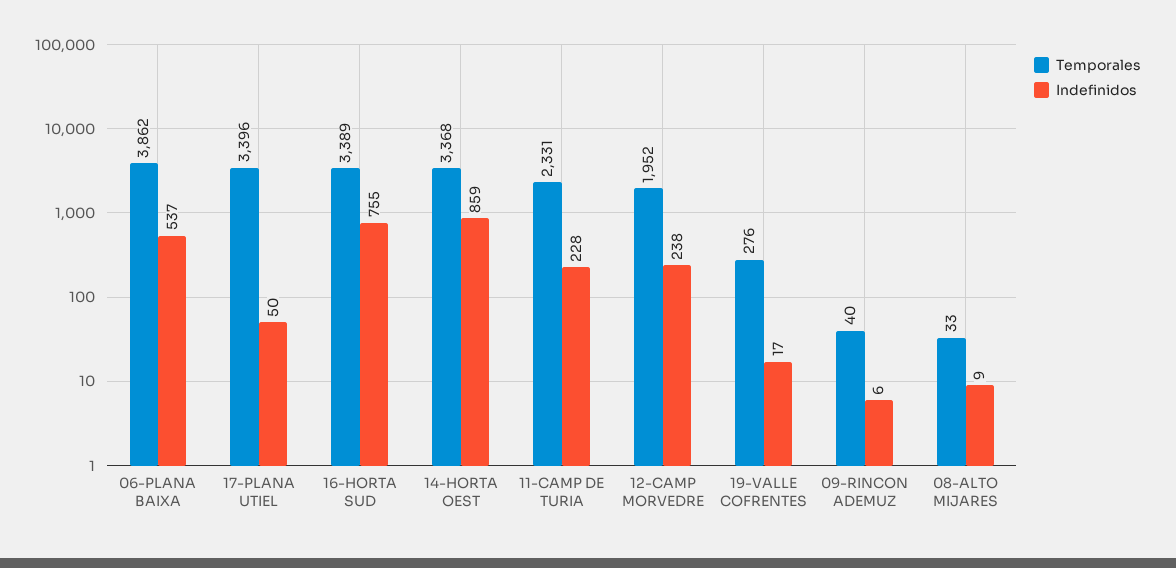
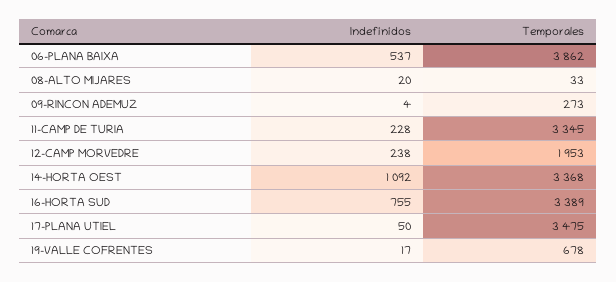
  {
    "Temporales": {
      "06-PLANA BAIXA": 3862,
-     "17-PLANA UTIEL": 3396,
+     "17-PLANA UTIEL": 3475,
      "16-HORTA SUD": 3389,
      "14-HORTA OEST": 3368,
-     "11-CAMP DE TURIA": 2331,
+     "11-CAMP DE TURIA": 3345,
-     "12-CAMP MORVEDRE": 1952,
+     "12-CAMP MORVEDRE": 1953,
-     "19-VALLE COFRENTES": 276,
+     "19-VALLE COFRENTES": 678,
-     "09-RINCON ADEMUZ": 40,
+     "09-RINCON ADEMUZ": 273,
      "08-ALTO MIJARES": 33
    },
    "Indefinidos": {
      "06-PLANA BAIXA": 537,
      "17-PLANA UTIEL": 50,
      "16-HORTA SUD": 755,
-     "14-HORTA OEST": 859,
+     "14-HORTA OEST": 1092,
      "11-CAMP DE TURIA": 228,
      "12-CAMP MORVEDRE": 238,
      "19-VALLE COFRENTES": 17,
-     "09-RINCON ADEMUZ": 6,
+     "09-RINCON ADEMUZ": 4,
-     "08-ALTO MIJARES": 9
+     "08-ALTO MIJARES": 20
    }
  }

